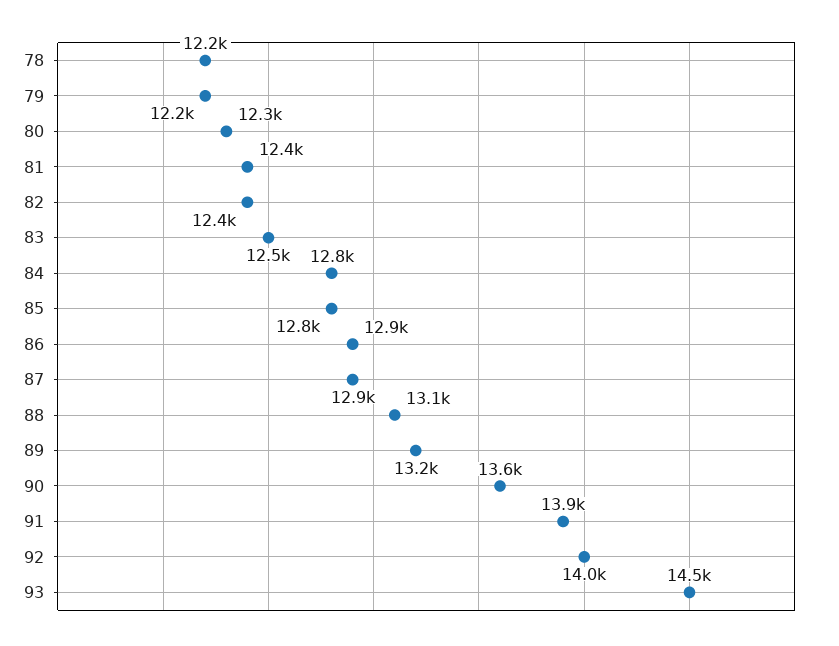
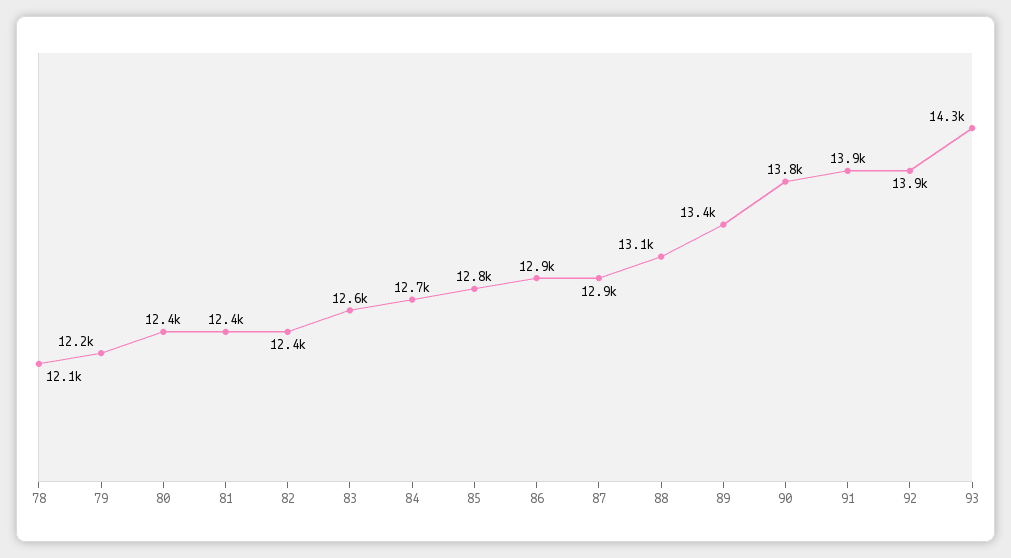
  {
-   "78": 12200,
+   "78": 12100,
    "79": 12200,
-   "80": 12300,
+   "80": 12400,
    "81": 12400,
    "82": 12400,
-   "83": 12500,
+   "83": 12600,
-   "84": 12800,
+   "84": 12700,
    "85": 12800,
    "86": 12900,
    "87": 12900,
    "88": 13100,
-   "89": 13200,
+   "89": 13400,
-   "90": 13600,
+   "90": 13800,
    "91": 13900,
-   "92": 14000,
+   "92": 13900,
-   "93": 14500
+   "93": 14300
  }

